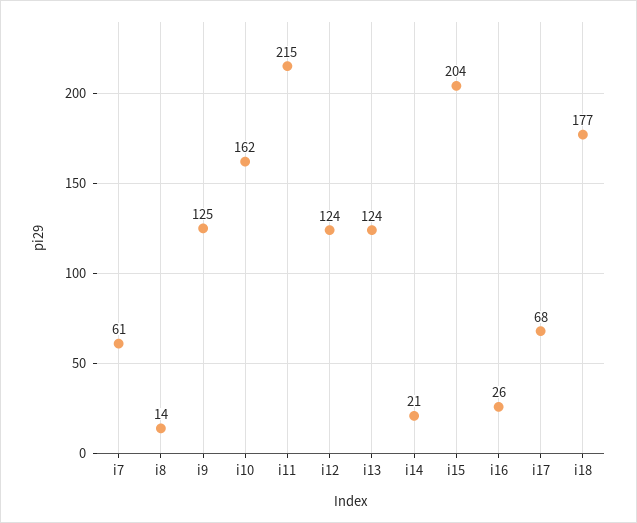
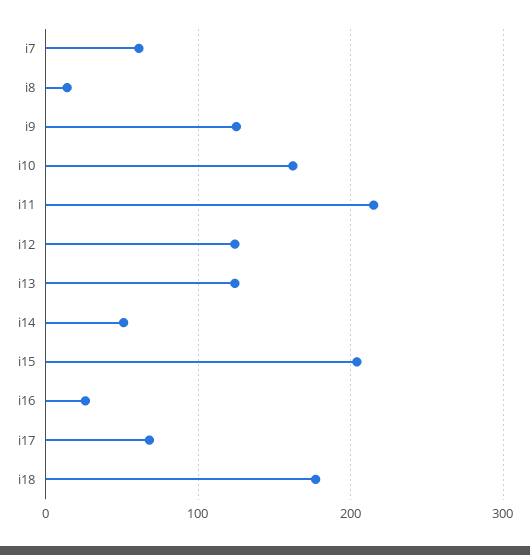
  {
    "i7": 61,
    "i8": 14,
    "i9": 125,
    "i10": 162,
    "i11": 215,
    "i12": 124,
    "i13": 124,
-   "i14": 21,
+   "i14": 50,
    "i15": 204,
    "i16": 26,
    "i17": 68,
    "i18": 177
  }

